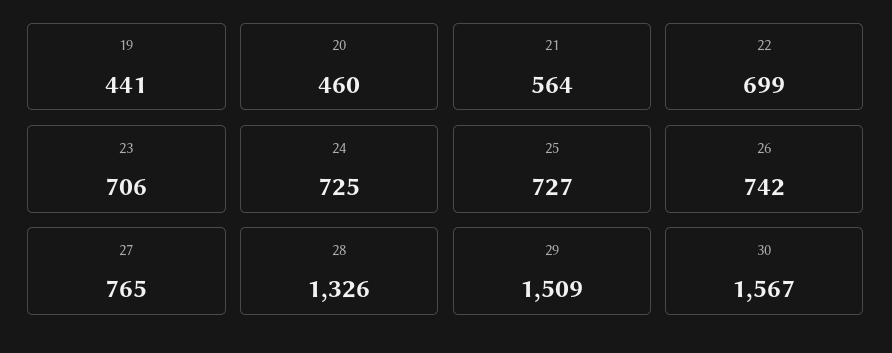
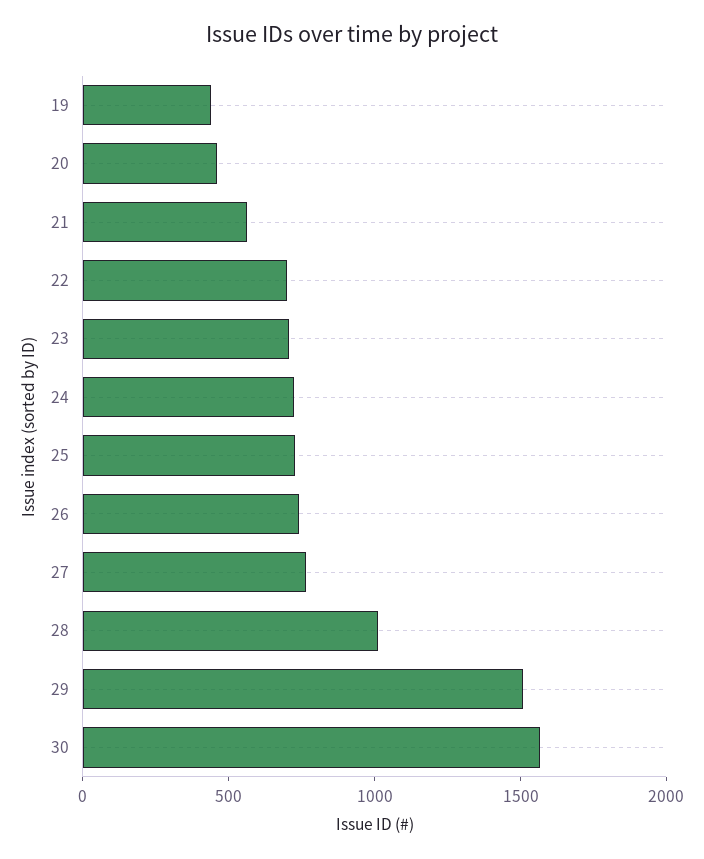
  {
    "19": 441,
    "20": 460,
    "21": 564,
    "22": 699,
    "23": 706,
    "24": 725,
    "25": 727,
    "26": 742,
    "27": 765,
-   "28": 1326,
+   "28": 1000,
    "29": 1509,
    "30": 1567
  }

